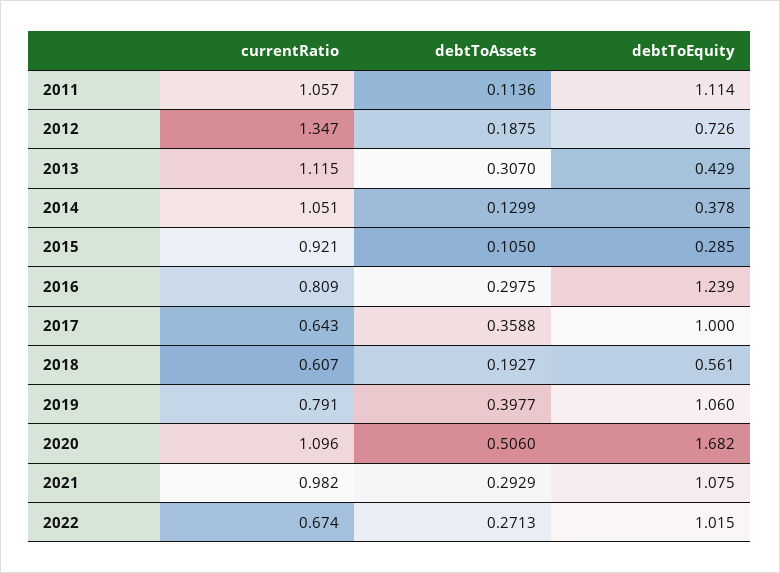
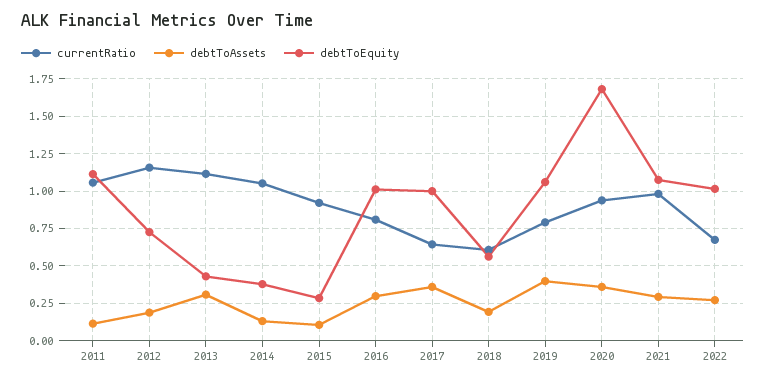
  {
    "currentRatio": {
      "2011": 1.057,
-     "2012": 1.347,
+     "2012": 1.15,
      "2013": 1.115,
      "2014": 1.051,
      "2015": 0.921,
      "2016": 0.809,
      "2017": 0.643,
      "2018": 0.607,
      "2019": 0.791,
-     "2020": 1.096,
+     "2020": 0.95,
      "2021": 0.982,
      "2022": 0.674
    },
    "debtToAssets": {
      "2011": 0.1136,
      "2012": 0.1875,
      "2013": 0.307,
      "2014": 0.1299,
      "2015": 0.105,
      "2016": 0.2975,
      "2017": 0.3588,
      "2018": 0.1927,
      "2019": 0.3977,
-     "2020": 0.506,
+     "2020": 0.35,
      "2021": 0.2929,
      "2022": 0.2713
    },
    "debtToEquity": {
      "2011": 1.114,
      "2012": 0.726,
      "2013": 0.429,
      "2014": 0.378,
      "2015": 0.285,
-     "2016": 1.239,
+     "2016": 1,
      "2017": 1,
      "2018": 0.561,
      "2019": 1.06,
      "2020": 1.682,
      "2021": 1.075,
      "2022": 1.015
    }
  }

